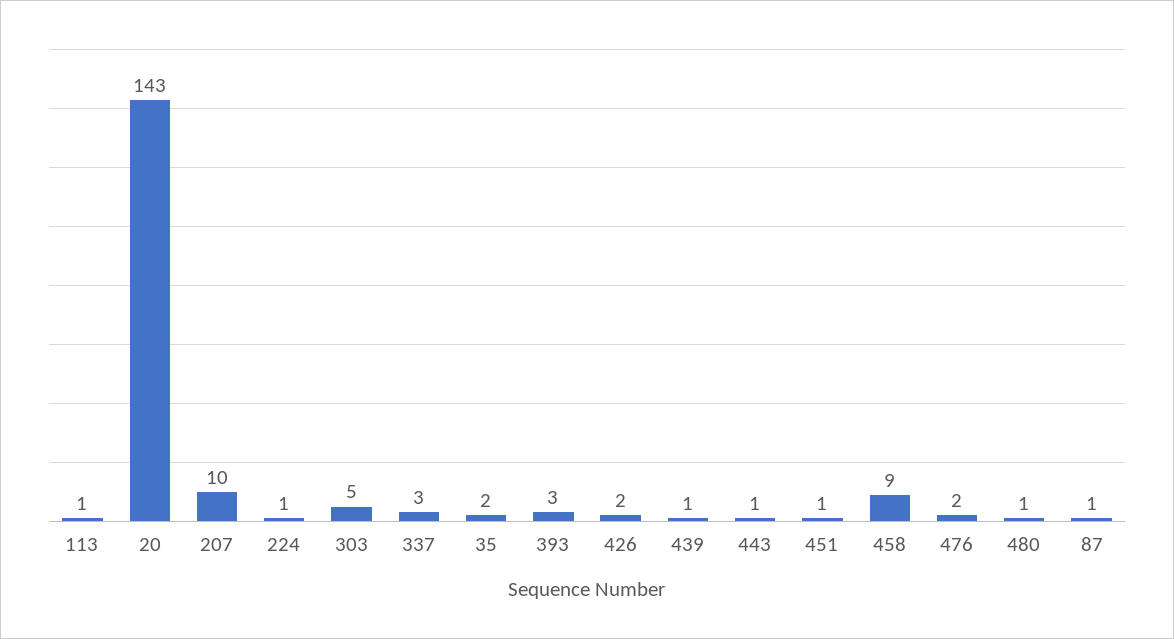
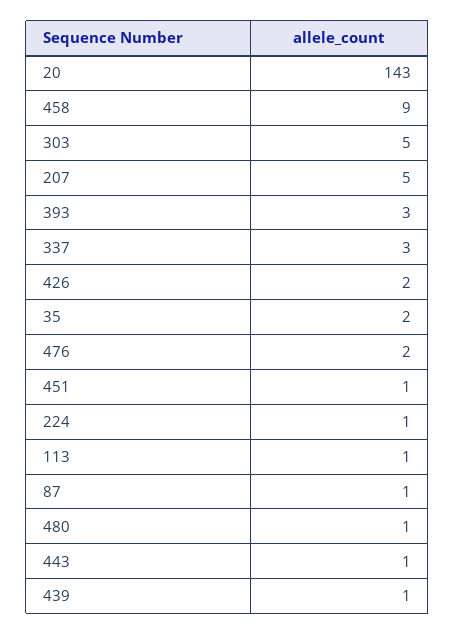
  {
    "113": 1,
    "20": 143,
-   "207": 10,
+   "207": 5,
    "224": 1,
    "303": 5,
    "337": 3,
    "35": 2,
    "393": 3,
    "426": 2,
    "439": 1,
    "443": 1,
    "451": 1,
    "458": 9,
    "476": 2,
    "480": 1,
    "87": 1
  }

